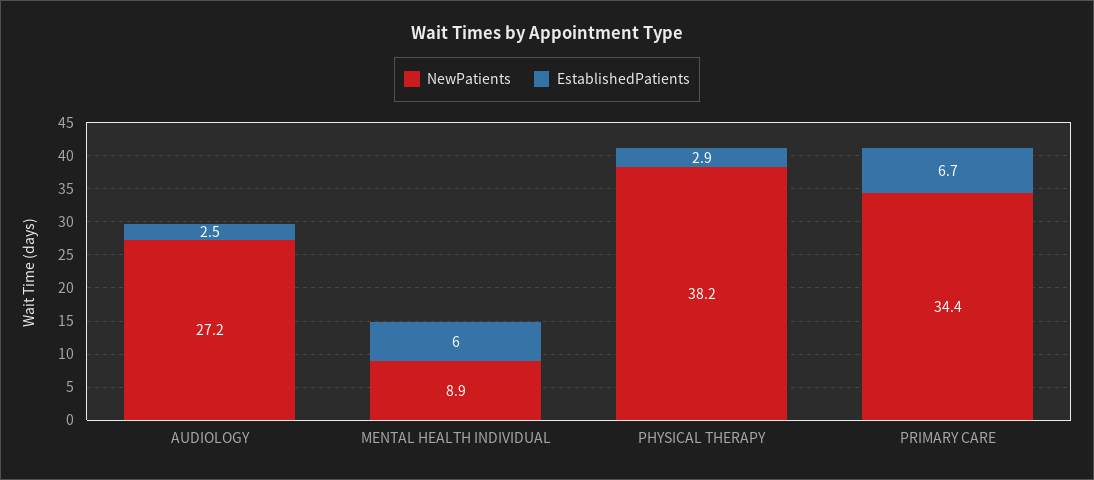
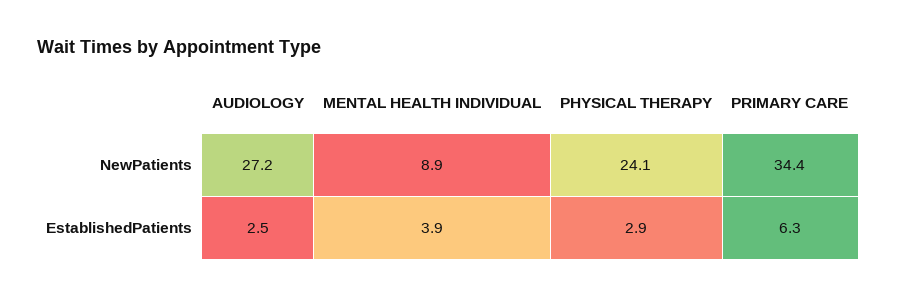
  {
    "NewPatients": {
      "AUDIOLOGY": 27.2,
      "MENTAL HEALTH INDIVIDUAL": 8.9,
-     "PHYSICAL THERAPY": 38.2,
+     "PHYSICAL THERAPY": 24.1,
      "PRIMARY CARE": 34.4
    },
    "EstablishedPatients": {
      "AUDIOLOGY": 2.5,
-     "MENTAL HEALTH INDIVIDUAL": 6,
+     "MENTAL HEALTH INDIVIDUAL": 3.9,
      "PHYSICAL THERAPY": 2.9,
-     "PRIMARY CARE": 6.7
+     "PRIMARY CARE": 6.3
    }
  }

